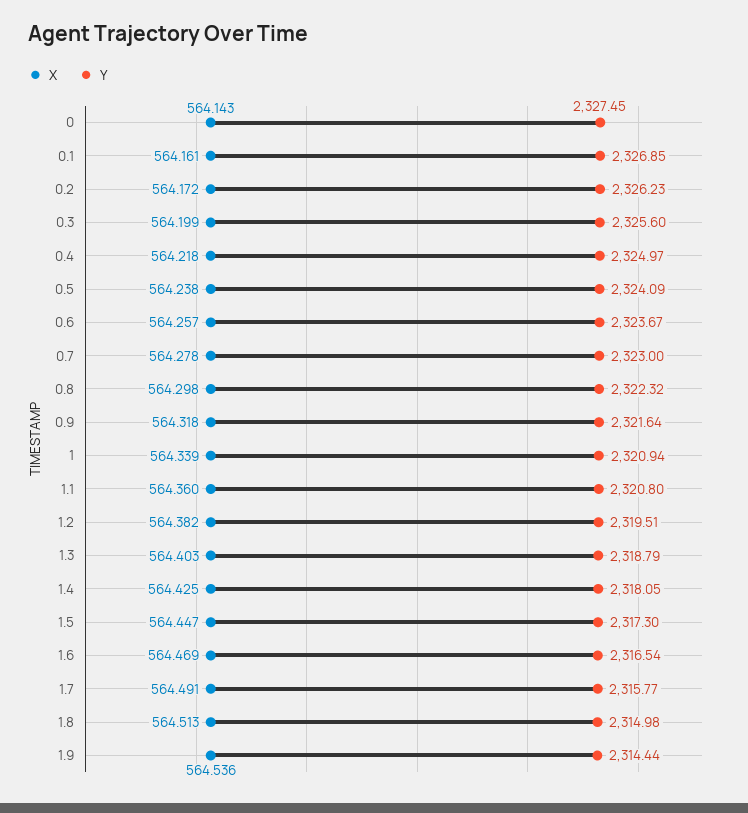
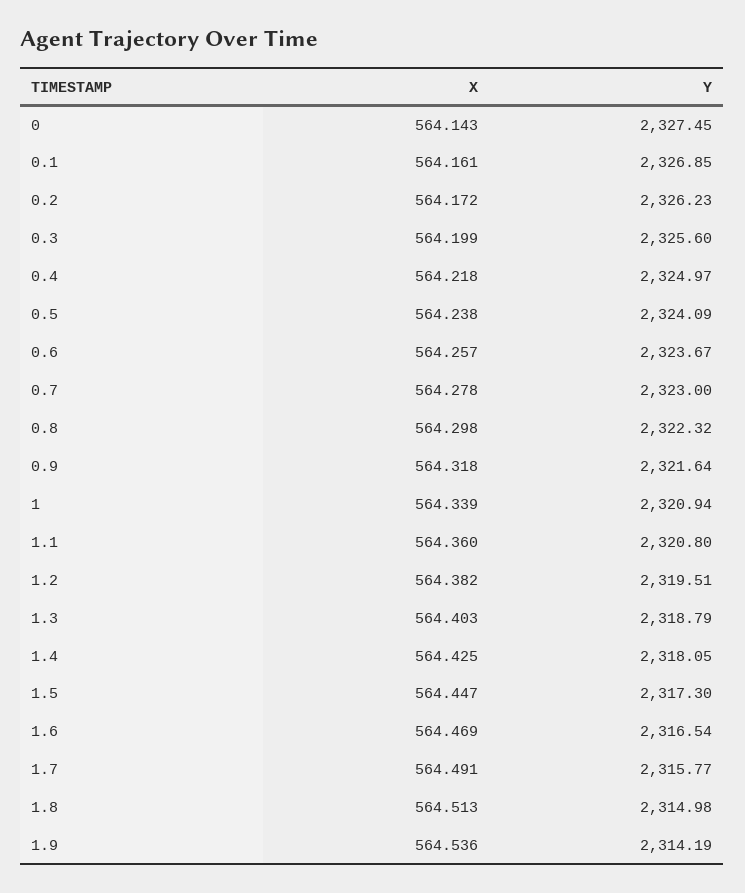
  {
    "X": {
      "0": 564.143,
      "0.1": 564.161,
      "0.2": 564.172,
      "0.3": 564.199,
      "0.4": 564.218,
      "0.5": 564.238,
      "0.6": 564.257,
      "0.7": 564.278,
      "0.8": 564.298,
      "0.9": 564.318,
      "1": 564.339,
      "1.1": 564.36,
      "1.2": 564.382,
      "1.3": 564.403,
      "1.4": 564.425,
      "1.5": 564.447,
      "1.6": 564.469,
      "1.7": 564.491,
      "1.8": 564.513,
      "1.9": 564.536
    },
    "Y": {
      "0": 2327.45,
      "0.1": 2326.85,
      "0.2": 2326.23,
      "0.3": 2325.6,
      "0.4": 2324.97,
      "0.5": 2324.09,
      "0.6": 2323.67,
      "0.7": 2323,
      "0.8": 2322.32,
      "0.9": 2321.64,
      "1": 2320.94,
      "1.1": 2320.8,
      "1.2": 2319.51,
      "1.3": 2318.79,
      "1.4": 2318.05,
      "1.5": 2317.3,
      "1.6": 2316.54,
      "1.7": 2315.77,
      "1.8": 2314.98,
-     "1.9": 2314.44
+     "1.9": 2314.19
    }
  }

